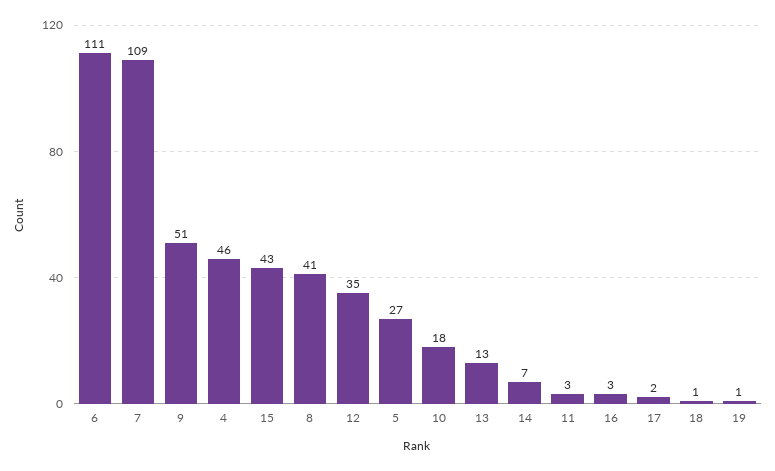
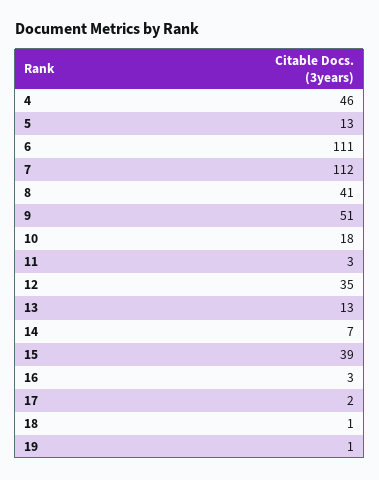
  {
    "6": 111,
-   "7": 109,
+   "7": 112,
    "9": 51,
    "4": 46,
-   "15": 43,
+   "15": 39,
    "8": 41,
    "12": 35,
-   "5": 27,
+   "5": 13,
    "10": 18,
    "13": 13,
    "14": 7,
    "11": 3,
    "16": 3,
    "17": 2,
    "18": 1,
    "19": 1
  }

